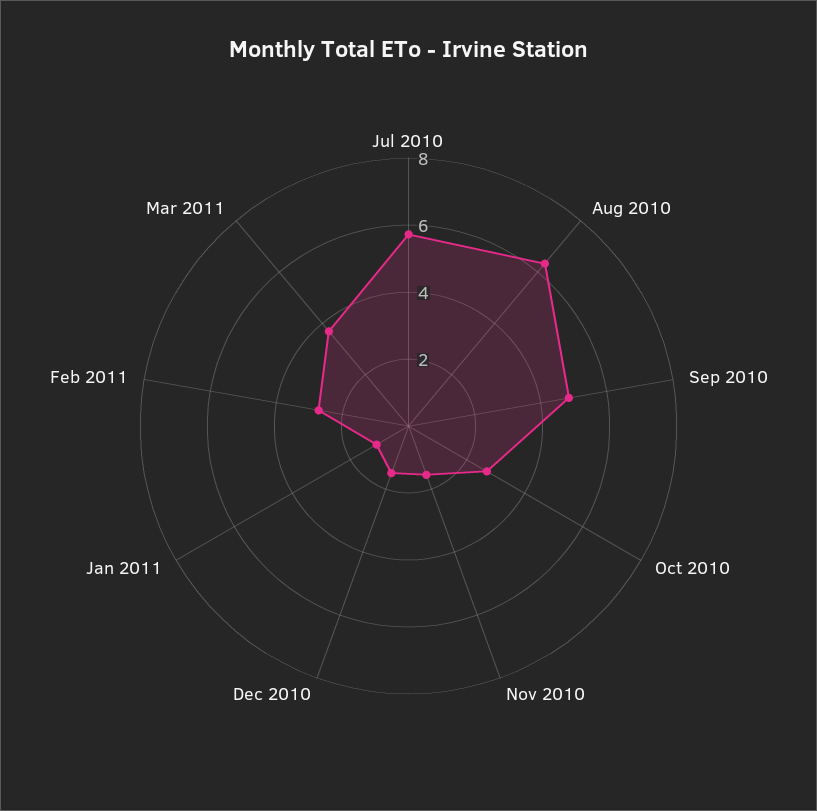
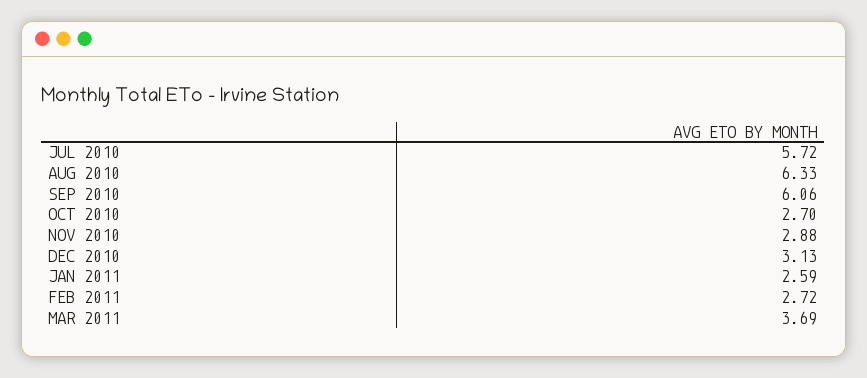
  {
    "Jul 2010": 5.72,
    "Aug 2010": 6.33,
-   "Sep 2010": 5,
+   "Sep 2010": 6.06,
    "Oct 2010": 2.7,
-   "Nov 2010": 1.5,
+   "Nov 2010": 2.88,
-   "Dec 2010": 1.5,
+   "Dec 2010": 3.13,
-   "Jan 2011": 1,
+   "Jan 2011": 2.59,
    "Feb 2011": 2.72,
    "Mar 2011": 3.69
  }

